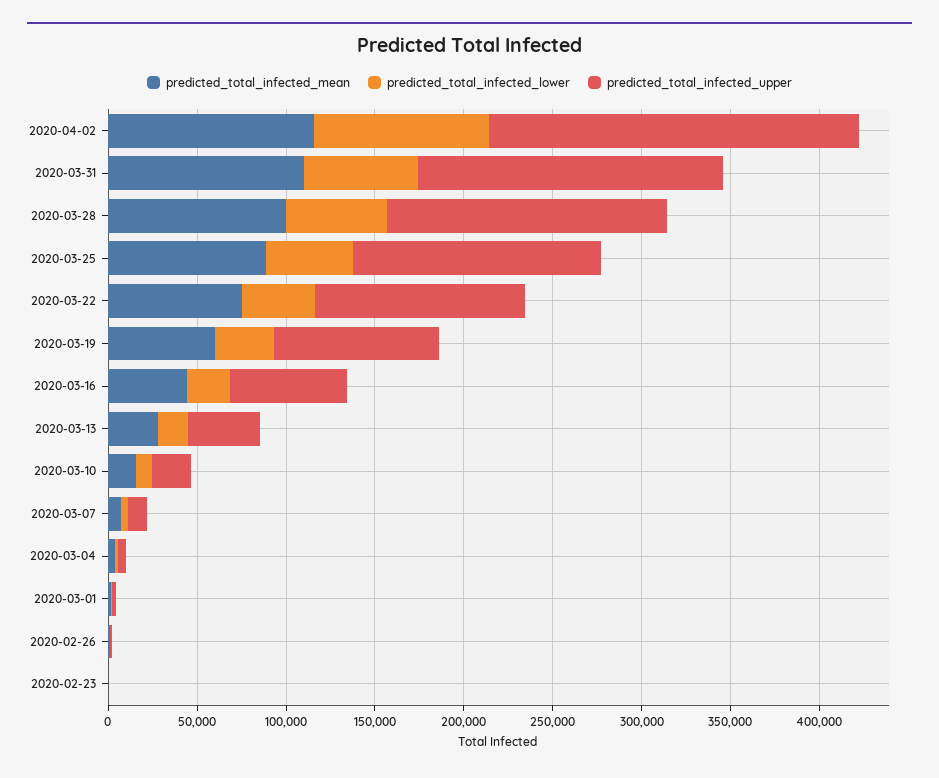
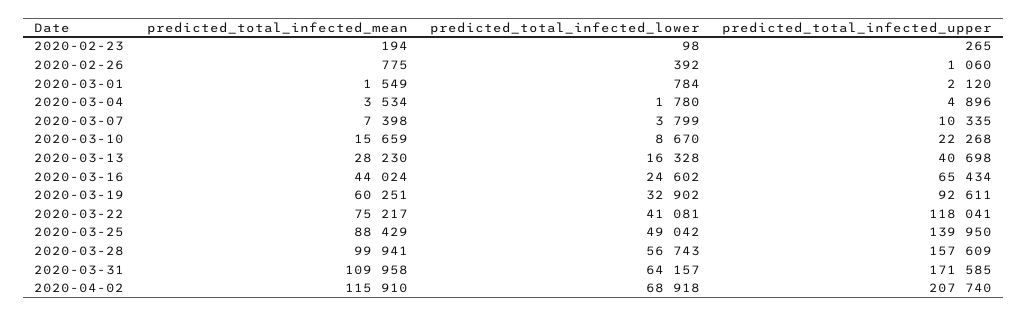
  {
    "predicted_total_infected_mean": {
      "2020-04-02": 115910,
      "2020-03-31": 109958,
      "2020-03-28": 99941,
      "2020-03-25": 88429,
      "2020-03-22": 75217,
      "2020-03-19": 60251,
      "2020-03-16": 44024,
      "2020-03-13": 28230,
      "2020-03-10": 15659,
      "2020-03-07": 7398,
      "2020-03-04": 3534,
      "2020-03-01": 1549,
      "2020-02-26": 775,
      "2020-02-23": 194
    },
    "predicted_total_infected_lower": {
-     "2020-04-02": 100000,
+     "2020-04-02": 68918,
      "2020-03-31": 64157,
      "2020-03-28": 56743,
      "2020-03-25": 49042,
      "2020-03-22": 41081,
      "2020-03-19": 32902,
      "2020-03-16": 24602,
      "2020-03-13": 16328,
      "2020-03-10": 8670,
      "2020-03-07": 3799,
      "2020-03-04": 1780,
      "2020-03-01": 784,
      "2020-02-26": 392,
      "2020-02-23": 98
    },
    "predicted_total_infected_upper": {
      "2020-04-02": 207740,
      "2020-03-31": 171585,
      "2020-03-28": 157609,
      "2020-03-25": 139950,
      "2020-03-22": 118041,
      "2020-03-19": 92611,
      "2020-03-16": 65434,
      "2020-03-13": 40698,
      "2020-03-10": 22268,
      "2020-03-07": 10335,
      "2020-03-04": 4896,
      "2020-03-01": 2120,
      "2020-02-26": 1060,
      "2020-02-23": 265
    }
  }

